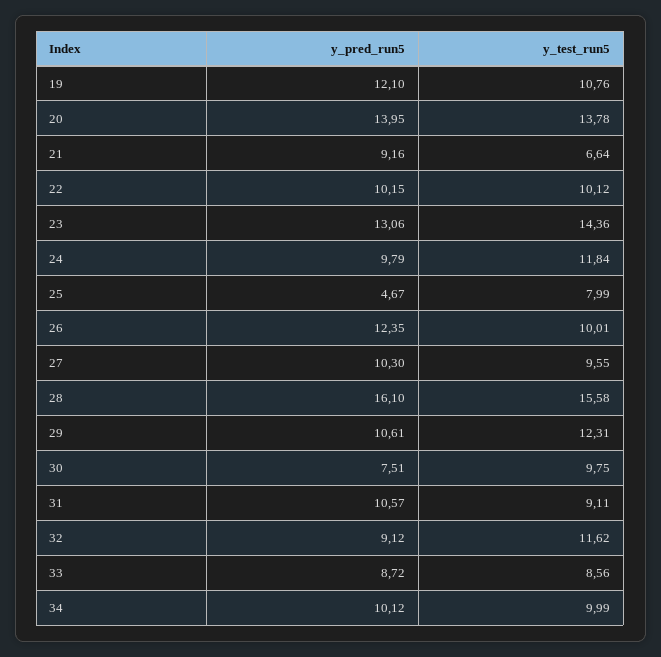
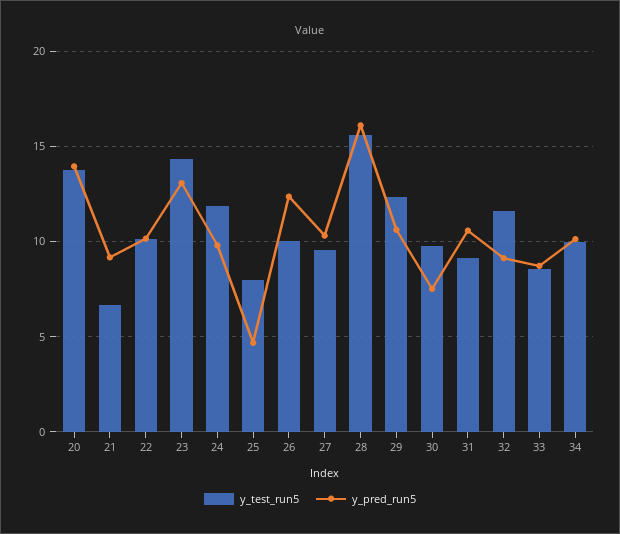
  {
    "y_pred_run5": {
-     "19": 12.1,
      "20": 13.95,
      "21": 9.16,
      "22": 10.15,
      "23": 13.06,
      "24": 9.79,
      "25": 4.67,
      "26": 12.35,
      "27": 10.3,
      "28": 16.1,
      "29": 10.61,
      "30": 7.51,
      "31": 10.57,
      "32": 9.12,
      "33": 8.72,
      "34": 10.12
    },
    "y_test_run5": {
-     "19": 10.76,
      "20": 13.78,
      "21": 6.64,
      "22": 10.12,
      "23": 14.36,
      "24": 11.84,
      "25": 7.99,
      "26": 10.01,
      "27": 9.55,
      "28": 15.58,
      "29": 12.31,
      "30": 9.75,
      "31": 9.11,
      "32": 11.62,
      "33": 8.56,
      "34": 9.99
    }
  }

